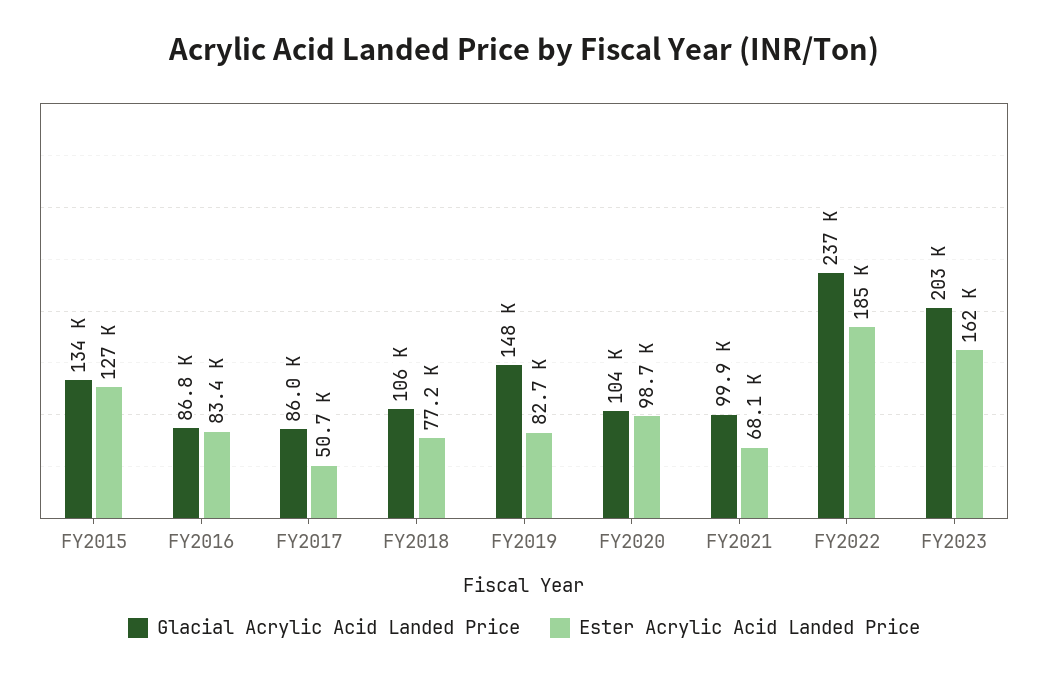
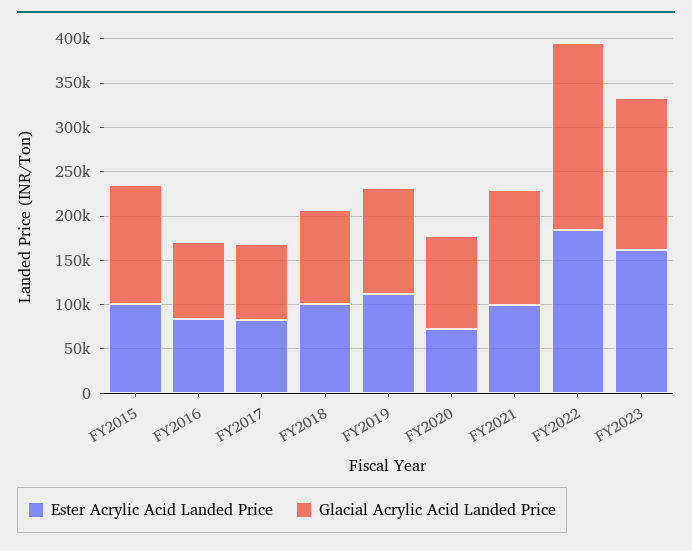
  {
    "Glacial Acrylic Acid Landed Price": {
      "FY2015": 134000,
      "FY2016": 86800,
      "FY2017": 86000,
      "FY2018": 106000,
-     "FY2019": 148000,
+     "FY2019": 120000,
      "FY2020": 104000,
-     "FY2021": 99900,
+     "FY2021": 130000,
-     "FY2022": 237000,
+     "FY2022": 210000,
-     "FY2023": 203000
+     "FY2023": 170000
    },
    "Ester Acrylic Acid Landed Price": {
-     "FY2015": 127000,
+     "FY2015": 100000,
      "FY2016": 83400,
-     "FY2017": 50700,
+     "FY2017": 80000,
-     "FY2018": 77200,
+     "FY2018": 100000,
-     "FY2019": 82700,
+     "FY2019": 110000,
-     "FY2020": 98700,
+     "FY2020": 70000,
-     "FY2021": 68100,
+     "FY2021": 100000,
      "FY2022": 185000,
      "FY2023": 162000
    }
  }

